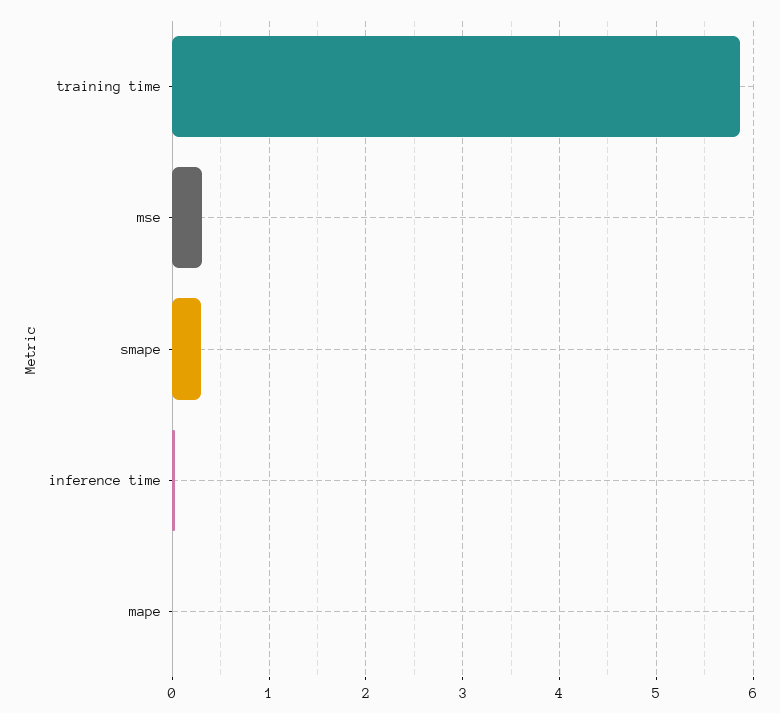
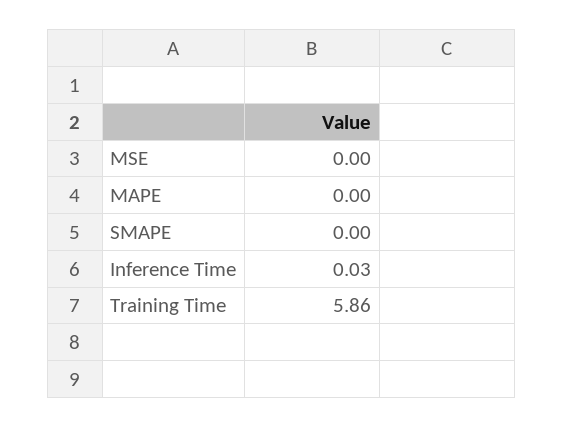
  {
    "training time": 5.86,
-   "mse": 0.3,
+   "mse": 0,
-   "smape": 0.3,
+   "smape": 0,
    "inference time": 0.03,
    "mape": 0
  }

